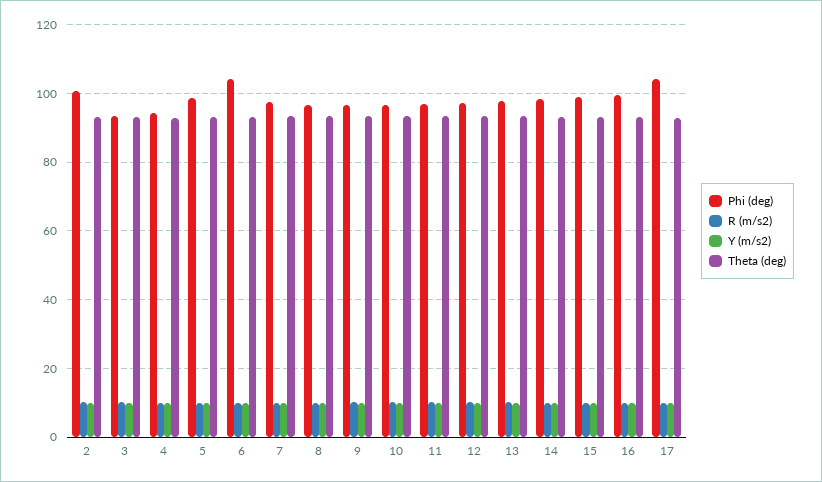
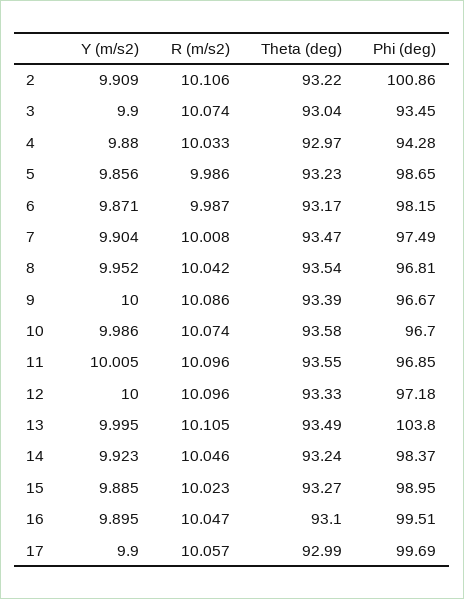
  {
    "Phi (deg)": {
      "2": 100.86,
      "3": 93.45,
      "4": 94.28,
      "5": 98.65,
-     "6": 104,
+     "6": 98.15,
      "7": 97.49,
      "8": 96.81,
      "9": 96.67,
      "10": 96.7,
      "11": 96.85,
      "12": 97.18,
-     "13": 98,
+     "13": 103.8,
      "14": 98.37,
      "15": 98.95,
      "16": 99.51,
-     "17": 104
+     "17": 99.69
    },
    "R (m/s2)": {
      "2": 10.106,
      "3": 10.074,
      "4": 10.033,
      "5": 9.986,
      "6": 9.987,
      "7": 10.008,
      "8": 10.042,
      "9": 10.086,
      "10": 10.074,
      "11": 10.096,
      "12": 10.096,
      "13": 10.105,
      "14": 10.046,
      "15": 10.023,
      "16": 10.047,
      "17": 10.057
    },
    "Y (m/s2)": {
      "2": 9.909,
      "3": 9.9,
      "4": 9.88,
      "5": 9.856,
      "6": 9.871,
      "7": 9.904,
      "8": 9.952,
      "9": 10,
      "10": 9.986,
      "11": 10.005,
      "12": 10,
      "13": 9.995,
      "14": 9.923,
      "15": 9.885,
      "16": 9.895,
      "17": 9.9
    },
    "Theta (deg)": {
      "2": 93.22,
      "3": 93.04,
      "4": 92.97,
      "5": 93.23,
      "6": 93.17,
      "7": 93.47,
      "8": 93.54,
      "9": 93.39,
      "10": 93.58,
      "11": 93.55,
      "12": 93.33,
      "13": 93.49,
      "14": 93.24,
      "15": 93.27,
      "16": 93.1,
      "17": 92.99
    }
  }

